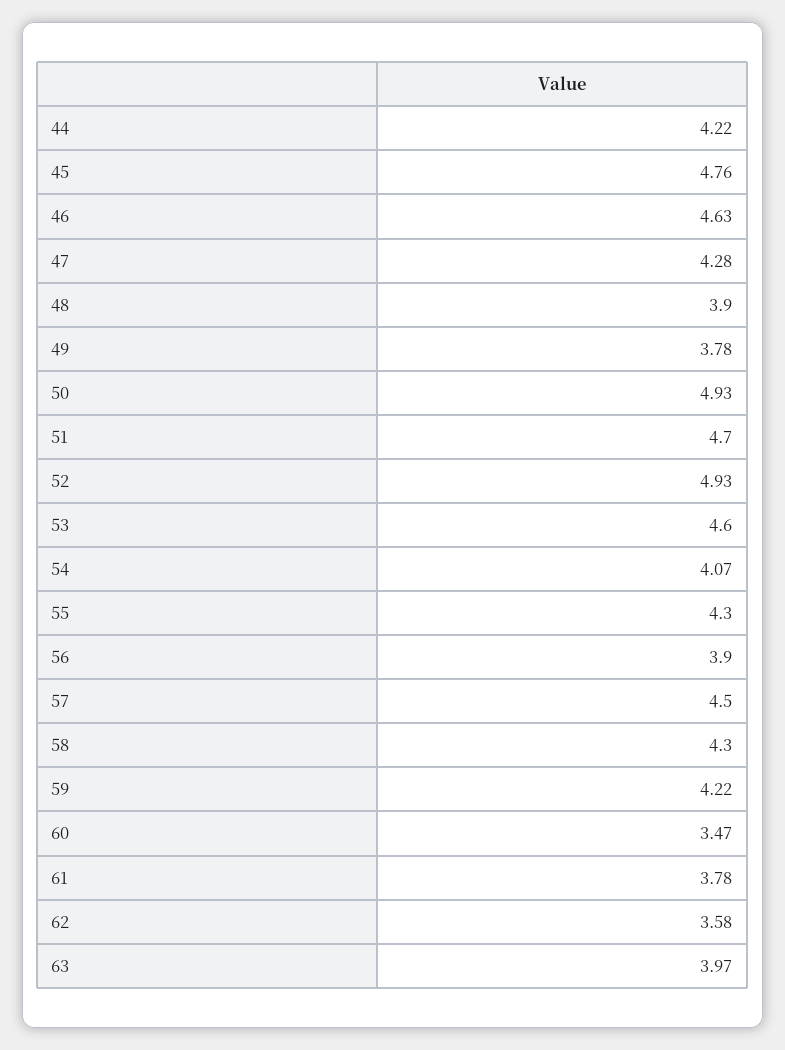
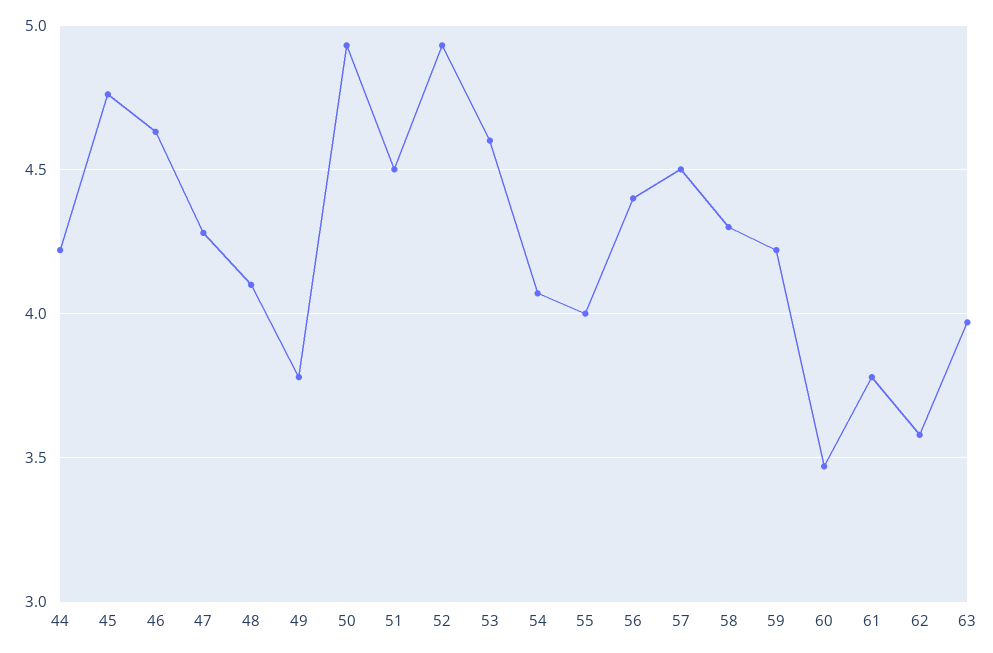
  {
    "44": 4.22,
    "45": 4.76,
    "46": 4.63,
    "47": 4.28,
-   "48": 3.9,
+   "48": 4.1,
    "49": 3.78,
    "50": 4.93,
-   "51": 4.7,
+   "51": 4.5,
    "52": 4.93,
    "53": 4.6,
    "54": 4.07,
-   "55": 4.3,
+   "55": 4,
-   "56": 3.9,
+   "56": 4.4,
    "57": 4.5,
    "58": 4.3,
    "59": 4.22,
    "60": 3.47,
    "61": 3.78,
    "62": 3.58,
    "63": 3.97
  }

